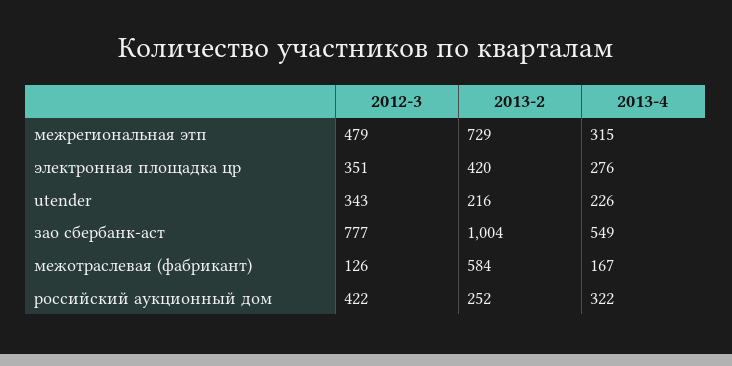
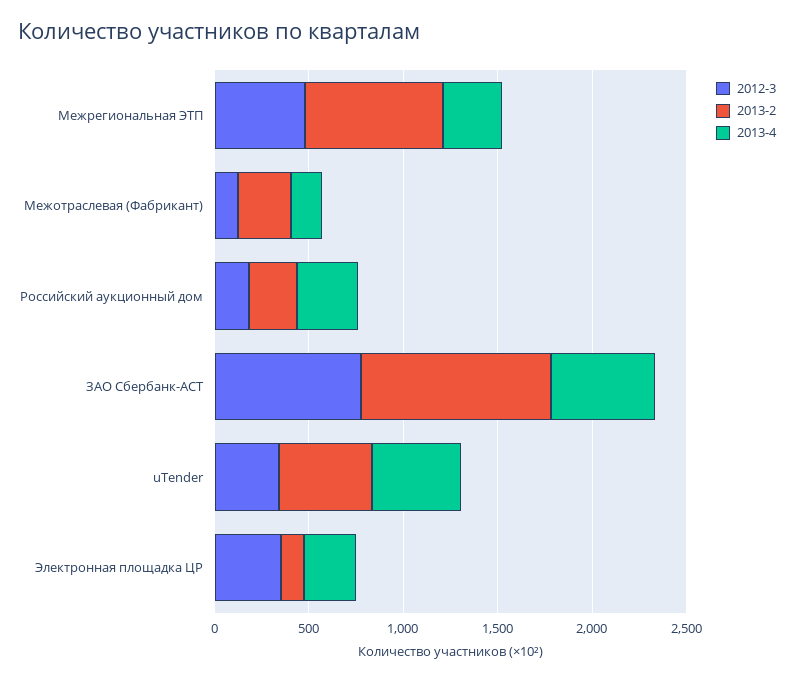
  {
    "2012-3": {
      "межрегиональная этп": 479,
      "электронная площадка цр": 351,
      "utender": 343,
      "зао сбербанк-аст": 777,
      "межотраслевая (фабрикант)": 126,
-     "российский аукционный дом": 422
+     "российский аукционный дом": 200
    },
    "2013-2": {
      "межрегиональная этп": 729,
-     "электронная площадка цр": 420,
+     "электронная площадка цр": 100,
-     "utender": 216,
+     "utender": 500,
      "зао сбербанк-аст": 1004,
-     "межотраслевая (фабрикант)": 584,
+     "межотраслевая (фабрикант)": 300,
      "российский аукционный дом": 252
    },
    "2013-4": {
      "межрегиональная этп": 315,
      "электронная площадка цр": 276,
-     "utender": 226,
+     "utender": 500,
      "зао сбербанк-аст": 549,
      "межотраслевая (фабрикант)": 167,
      "российский аукционный дом": 322
    }
  }

